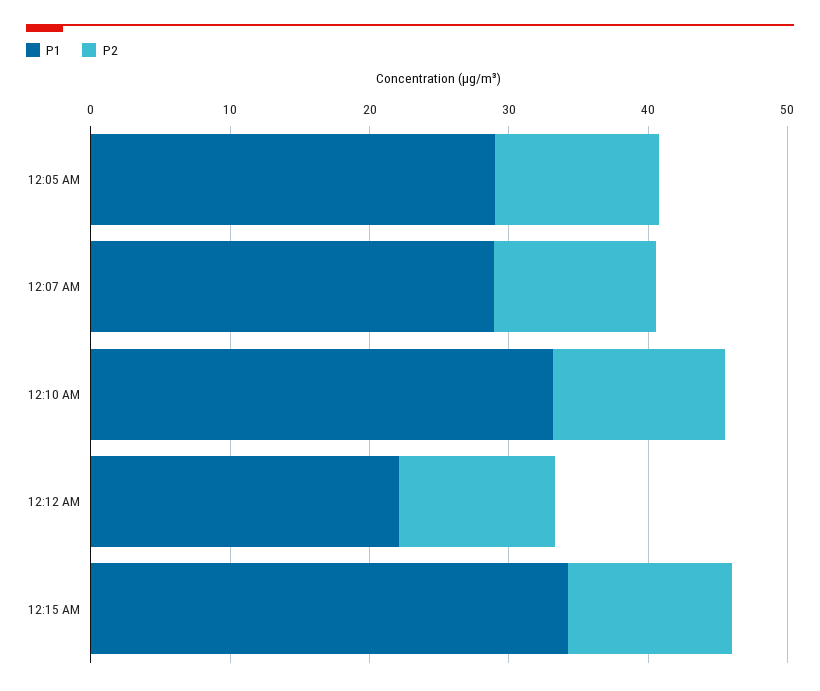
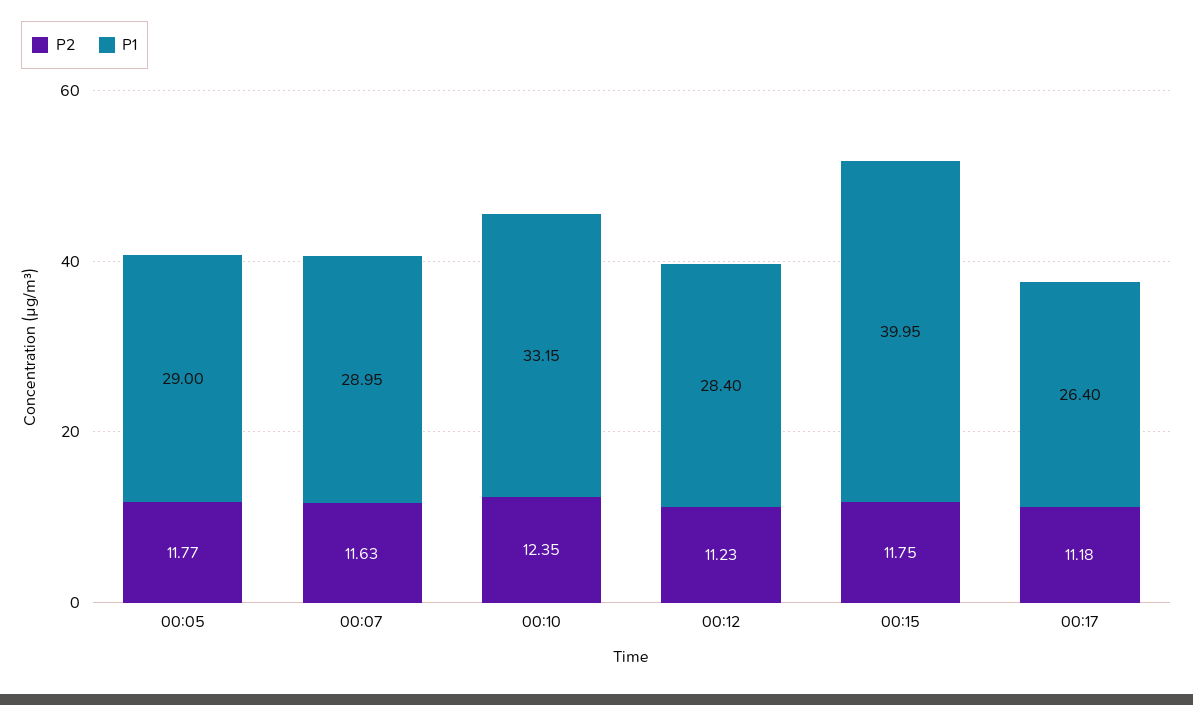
  {
    "P1": {
      "12:05 AM": 29,
      "12:07 AM": 28.95,
      "12:10 AM": 33.15,
-     "12:12 AM": 22,
+     "12:12 AM": 28.4,
-     "12:15 AM": 34
+     "12:15 AM": 39.95,
+     "00:17": 26.4
    },
    "P2": {
      "12:05 AM": 11.77,
      "12:07 AM": 11.63,
      "12:10 AM": 12.35,
      "12:12 AM": 11.23,
-     "12:15 AM": 11.75
+     "12:15 AM": 11.75,
+     "00:17": 11.18
    }
  }

